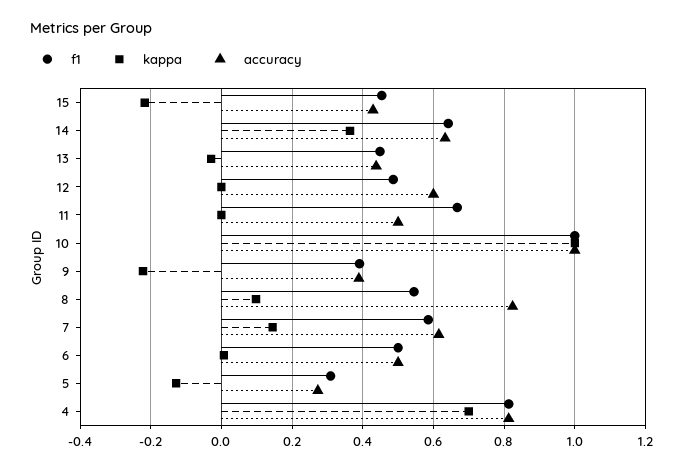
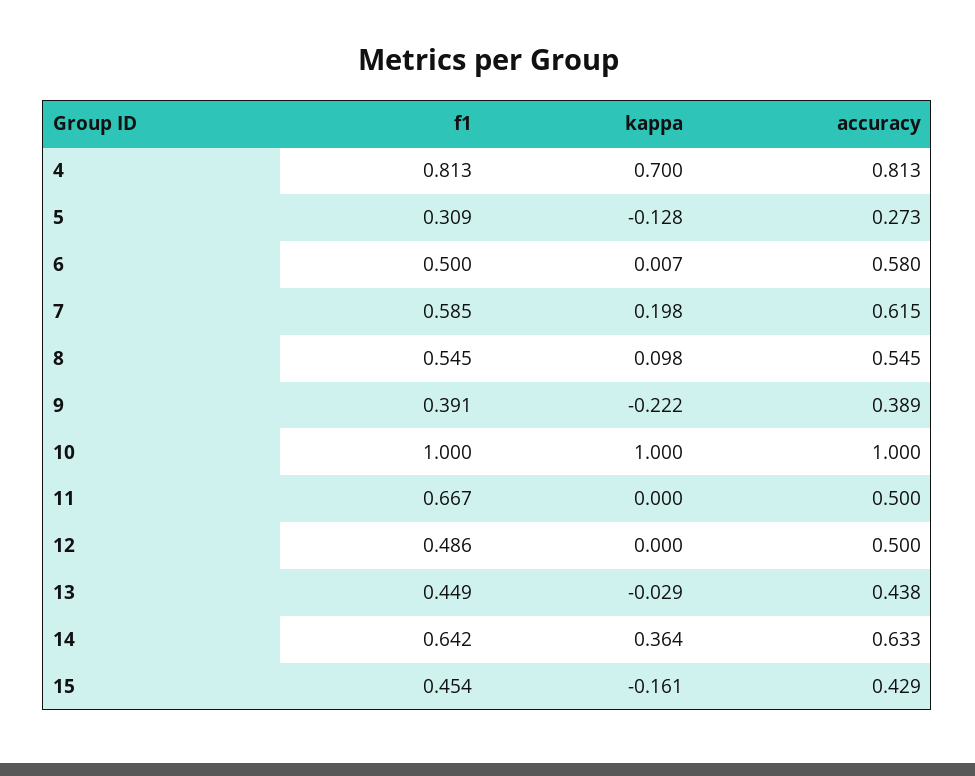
  {
    "f1": {
      "15": 0.454,
      "14": 0.642,
      "13": 0.449,
      "12": 0.486,
      "11": 0.667,
      "10": 1,
      "9": 0.391,
      "8": 0.545,
      "7": 0.585,
      "6": 0.5,
      "5": 0.309,
      "4": 0.813
    },
    "kappa": {
-     "15": -0.22,
+     "15": -0.161,
      "14": 0.364,
      "13": -0.029,
      "12": 0,
      "11": 0,
      "10": 1,
      "9": -0.222,
      "8": 0.098,
-     "7": 0.14,
+     "7": 0.198,
      "6": 0.007,
      "5": -0.128,
      "4": 0.7
    },
    "accuracy": {
      "15": 0.429,
      "14": 0.633,
      "13": 0.438,
-     "12": 0.6,
+     "12": 0.5,
      "11": 0.5,
      "10": 1,
      "9": 0.389,
-     "8": 0.82,
+     "8": 0.545,
      "7": 0.615,
-     "6": 0.5,
+     "6": 0.58,
      "5": 0.273,
      "4": 0.813
    }
  }

